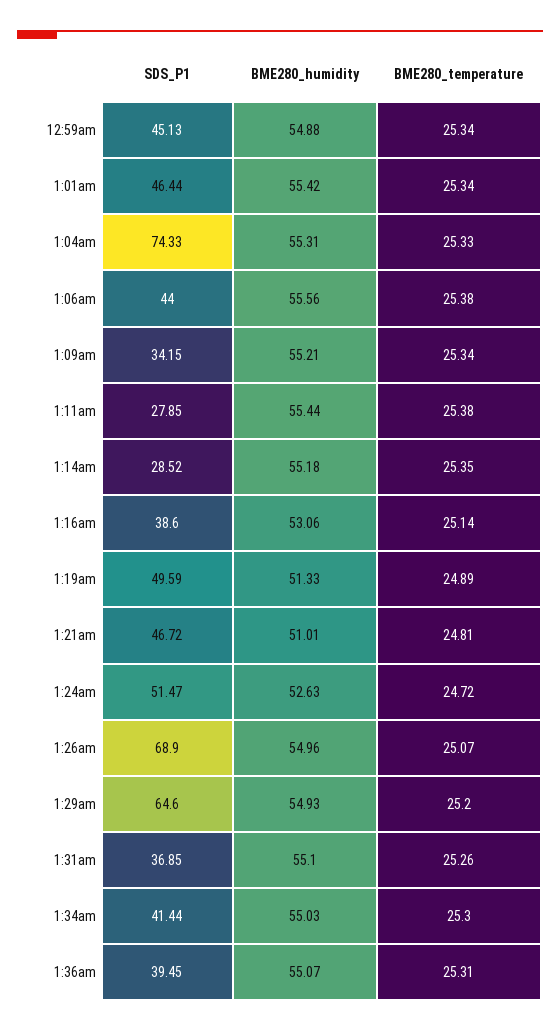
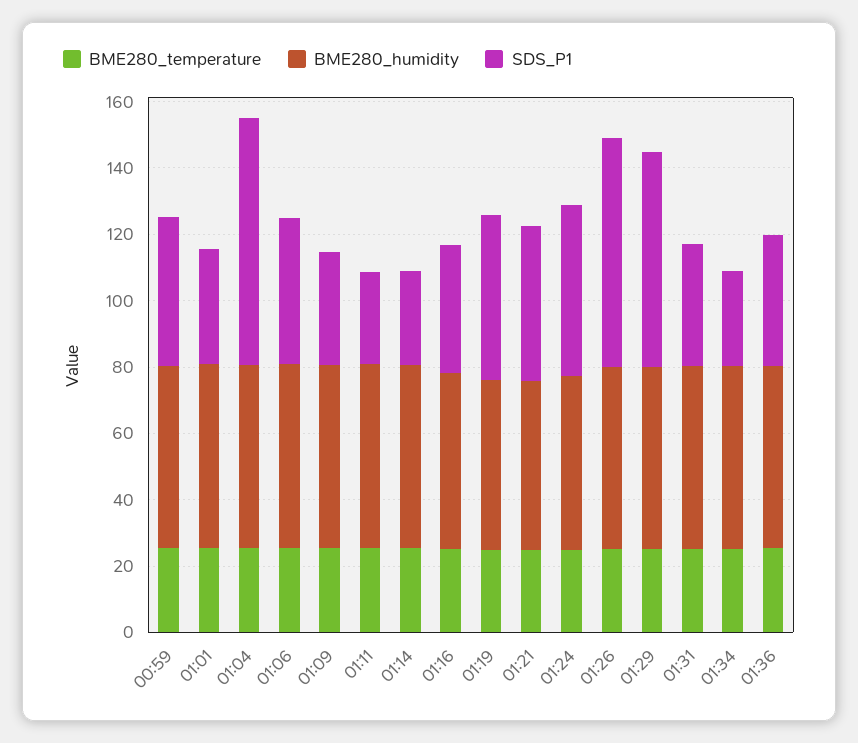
  {
    "SDS_P1": {
      "12:59am": 45.13,
-     "1:01am": 46.44,
+     "1:01am": 35,
      "1:04am": 74.33,
      "1:06am": 44,
      "1:09am": 34.15,
      "1:11am": 27.85,
      "1:14am": 28.52,
      "1:16am": 38.6,
      "1:19am": 49.59,
      "1:21am": 46.72,
      "1:24am": 51.47,
      "1:26am": 68.9,
      "1:29am": 64.6,
      "1:31am": 36.85,
-     "1:34am": 41.44,
+     "1:34am": 30,
      "1:36am": 39.45
    },
    "BME280_humidity": {
      "12:59am": 54.88,
      "1:01am": 55.42,
      "1:04am": 55.31,
      "1:06am": 55.56,
      "1:09am": 55.21,
      "1:11am": 55.44,
      "1:14am": 55.18,
      "1:16am": 53.06,
      "1:19am": 51.33,
      "1:21am": 51.01,
      "1:24am": 52.63,
      "1:26am": 54.96,
      "1:29am": 54.93,
      "1:31am": 55.1,
      "1:34am": 55.03,
      "1:36am": 55.07
    },
    "BME280_temperature": {
      "12:59am": 25.34,
      "1:01am": 25.34,
      "1:04am": 25.33,
      "1:06am": 25.38,
      "1:09am": 25.34,
      "1:11am": 25.38,
      "1:14am": 25.35,
      "1:16am": 25.14,
      "1:19am": 24.89,
      "1:21am": 24.81,
      "1:24am": 24.72,
      "1:26am": 25.07,
      "1:29am": 25.2,
      "1:31am": 25.26,
      "1:34am": 25.3,
      "1:36am": 25.31
    }
  }

